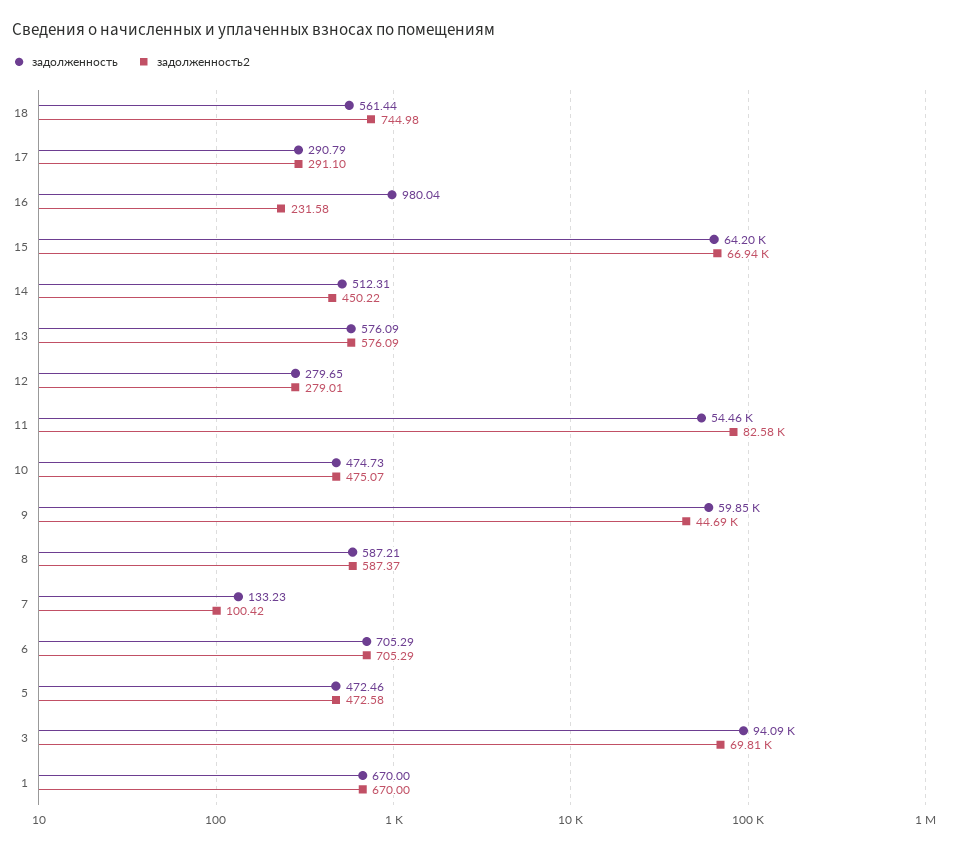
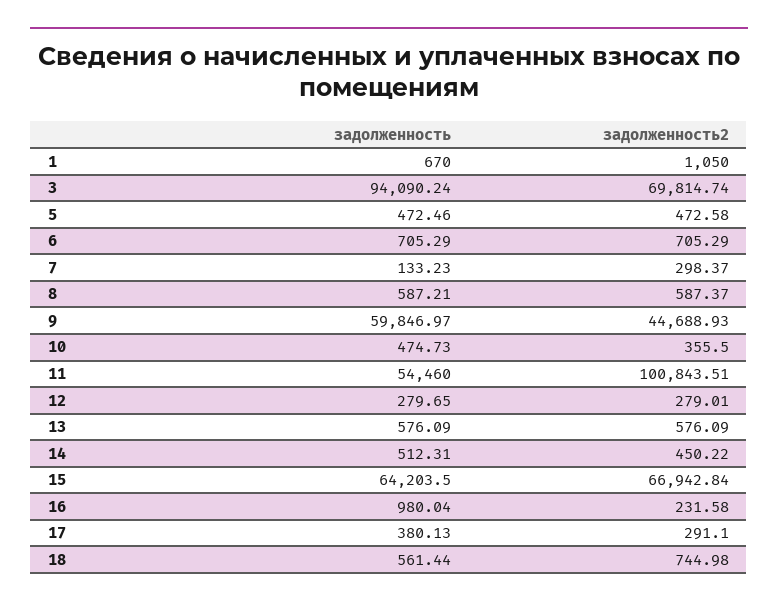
  {
    "задолженность": {
      "18": 561.44,
-     "17": 290.79,
+     "17": 380.13,
      "16": 980.04,
      "15": 64203.5,
      "14": 512.31,
      "13": 576.09,
      "12": 279.65,
      "11": 54460,
      "10": 474.73,
      "9": 59846.97,
      "8": 587.21,
      "7": 133.23,
      "6": 705.29,
      "5": 472.46,
      "3": 94090.24,
      "1": 670
    },
    "задолженность2": {
      "18": 744.98,
      "17": 291.1,
      "16": 231.58,
      "15": 66942.84,
      "14": 450.22,
      "13": 576.09,
      "12": 279.01,
-     "11": 82580,
+     "11": 100843.51,
-     "10": 475.07,
+     "10": 355.5,
      "9": 44688.93,
      "8": 587.37,
-     "7": 100.42,
+     "7": 298.37,
      "6": 705.29,
      "5": 472.58,
      "3": 69814.74,
-     "1": 670
+     "1": 1050
    }
  }

